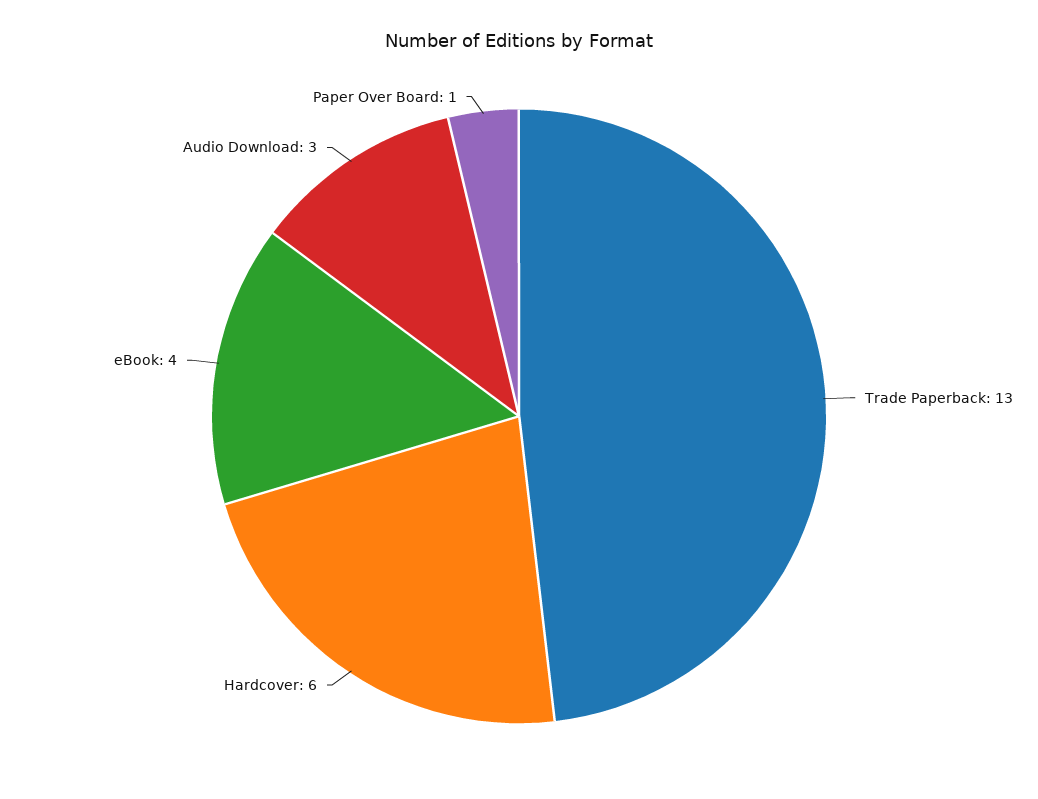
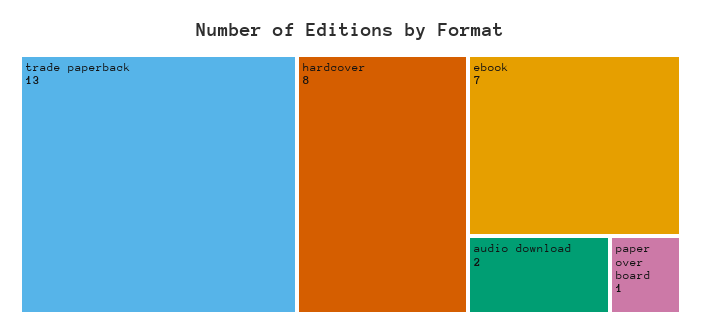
  {
    "Trade Paperback": 13,
-   "Hardcover": 6,
+   "Hardcover": 8,
-   "eBook": 4,
+   "eBook": 7,
-   "Audio Download": 3,
+   "Audio Download": 2,
    "Paper Over Board": 1
  }

